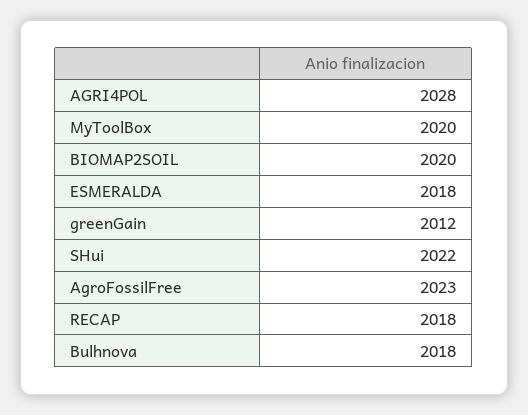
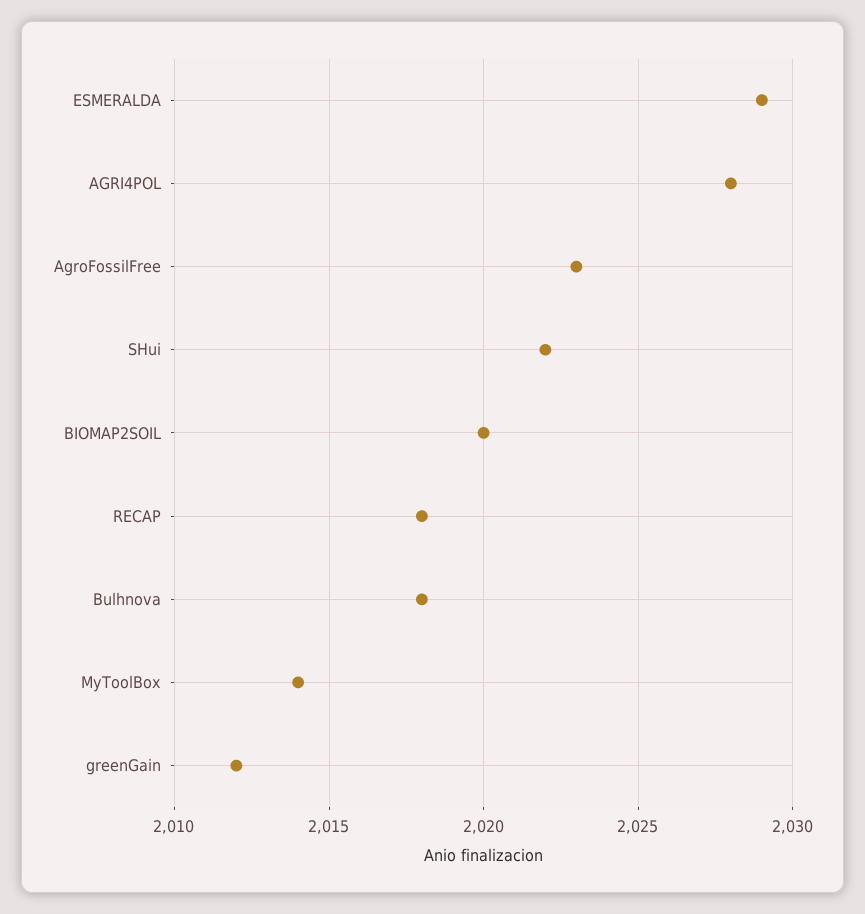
  {
    "AGRI4POL": 2028,
-   "MyToolBox": 2020,
+   "MyToolBox": 2014,
    "BIOMAP2SOIL": 2020,
-   "ESMERALDA": 2018,
+   "ESMERALDA": 2029,
    "greenGain": 2012,
    "SHui": 2022,
    "AgroFossilFree": 2023,
    "RECAP": 2018,
    "Bulhnova": 2018
  }

